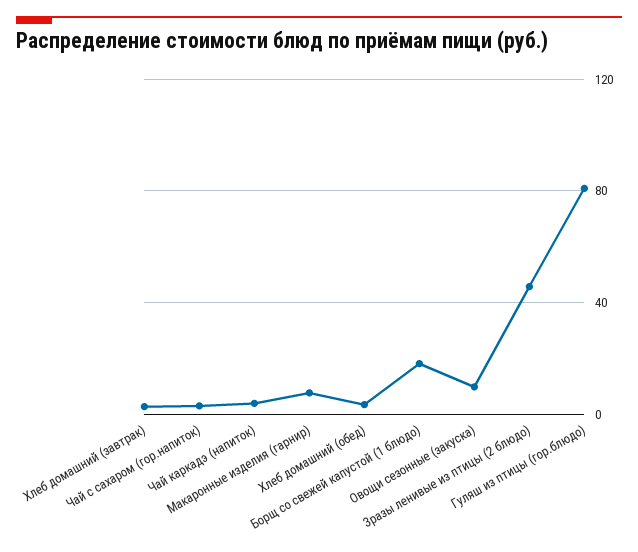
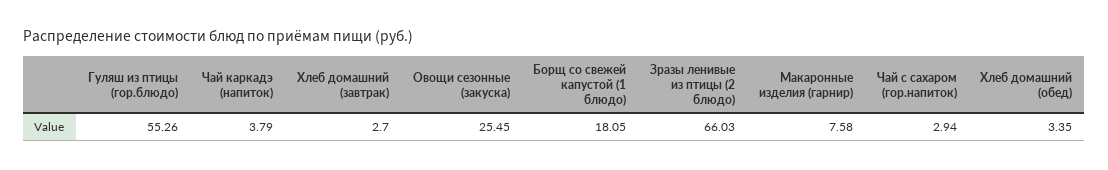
  {
    "Хлеб домашний (завтрак)": 2.7,
    "Чай с сахаром (гор.напиток)": 2.94,
    "Чай каркадэ (напиток)": 3.79,
    "Макаронные изделия (гарнир)": 7.58,
    "Хлеб домашний (обед)": 3.35,
    "Борщ со свежей капустой (1 блюдо)": 18.05,
-   "Овощи сезонные (закуска)": 10,
+   "Овощи сезонные (закуска)": 25.45,
-   "Зразы ленивые из птицы (2 блюдо)": 45,
+   "Зразы ленивые из птицы (2 блюдо)": 66.03,
-   "Гуляш из птицы (гор.блюдо)": 80
+   "Гуляш из птицы (гор.блюдо)": 55.26
  }

